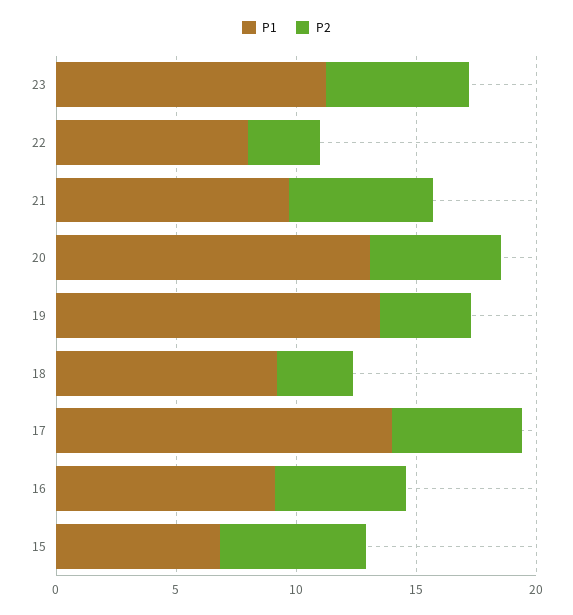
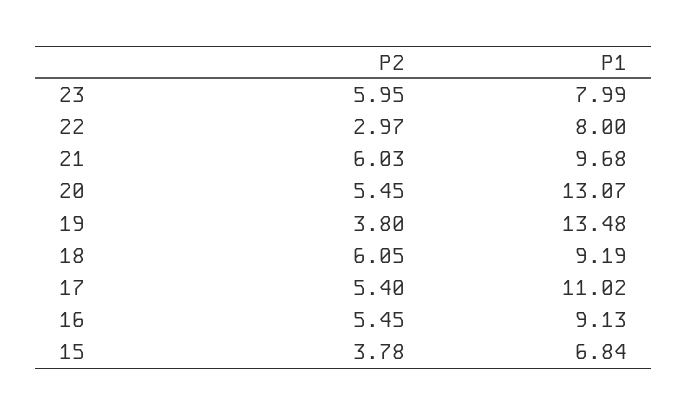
  {
    "P1": {
-     "23": 11,
+     "23": 7.99,
      "22": 8,
      "21": 9.68,
      "20": 13.07,
      "19": 13.48,
      "18": 9.19,
-     "17": 14,
+     "17": 11.02,
      "16": 9.13,
      "15": 6.84
    },
    "P2": {
      "23": 5.95,
      "22": 2.97,
      "21": 6.03,
      "20": 5.45,
      "19": 3.8,
-     "18": 3,
+     "18": 6.05,
      "17": 5.4,
      "16": 5.45,
-     "15": 6
+     "15": 3.78
    }
  }

